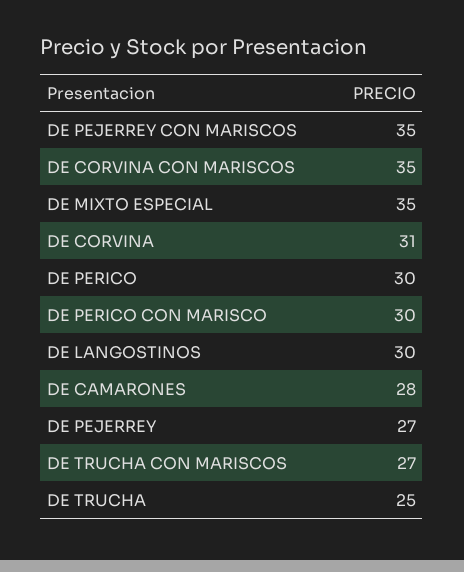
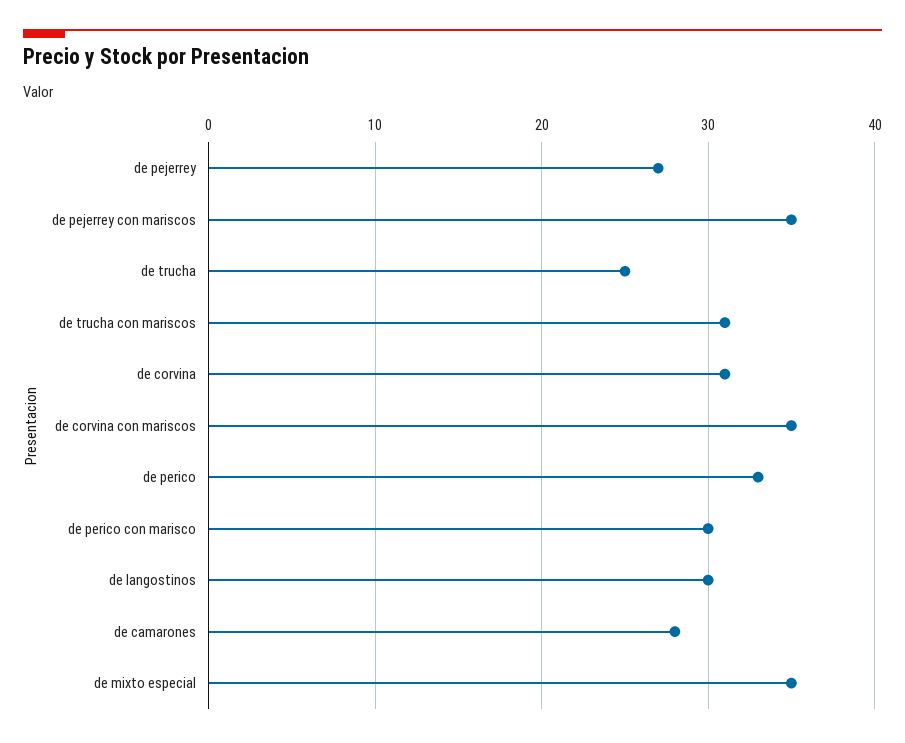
  {
    "DE PEJERREY CON MARISCOS": 35,
    "DE CORVINA CON MARISCOS": 35,
    "DE MIXTO ESPECIAL": 35,
    "DE CORVINA": 31,
-   "DE PERICO": 30,
+   "DE PERICO": 33,
    "DE PERICO CON MARISCO": 30,
    "DE LANGOSTINOS": 30,
    "DE CAMARONES": 28,
    "DE PEJERREY": 27,
-   "DE TRUCHA CON MARISCOS": 27,
+   "DE TRUCHA CON MARISCOS": 31,
    "DE TRUCHA": 25
  }

